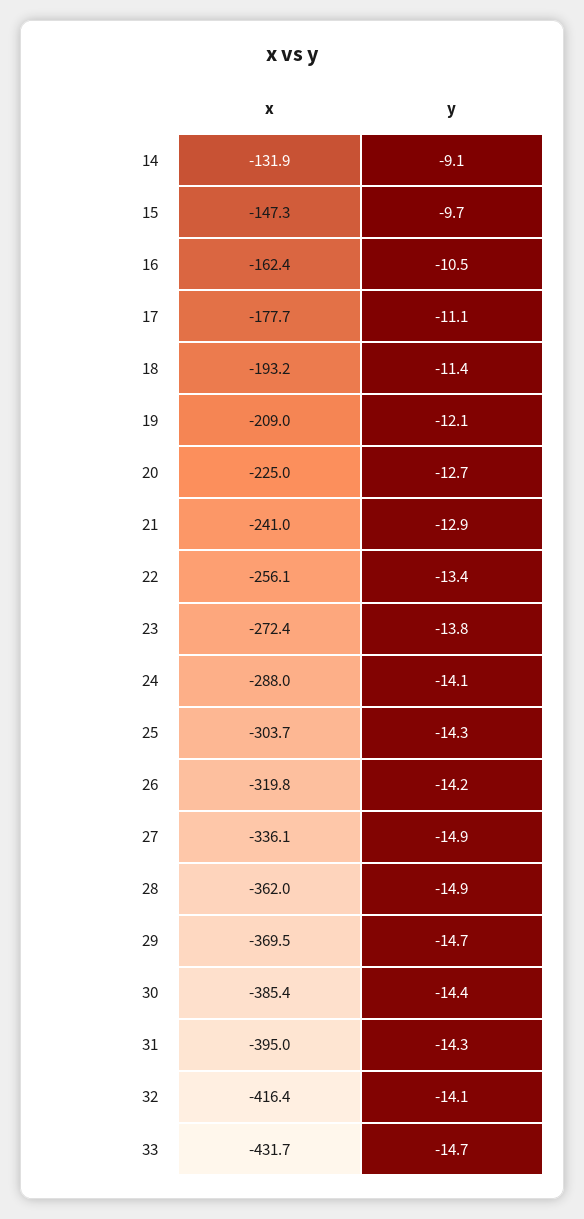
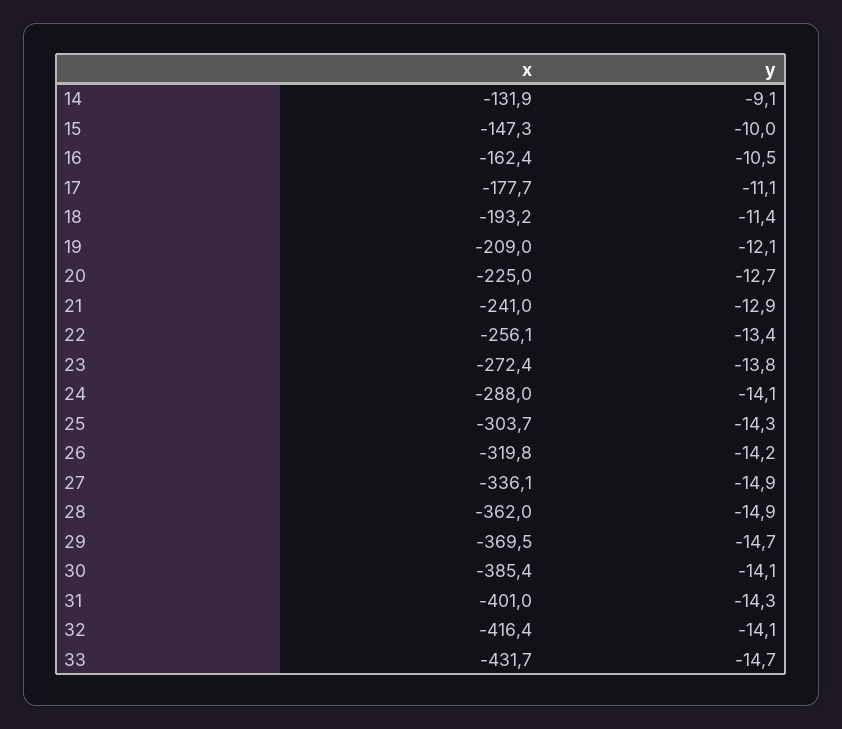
  {
    "x": {
      "14": -131.9,
      "15": -147.3,
      "16": -162.4,
      "17": -177.7,
      "18": -193.2,
      "19": -209,
      "20": -225,
      "21": -241,
      "22": -256.1,
      "23": -272.4,
      "24": -288,
      "25": -303.7,
      "26": -319.8,
      "27": -336.1,
      "28": -362,
      "29": -369.5,
      "30": -385.4,
-     "31": -395,
+     "31": -401,
      "32": -416.4,
      "33": -431.7
    },
    "y": {
      "14": -9.1,
-     "15": -9.7,
+     "15": -10,
      "16": -10.5,
      "17": -11.1,
      "18": -11.4,
      "19": -12.1,
      "20": -12.7,
      "21": -12.9,
      "22": -13.4,
      "23": -13.8,
      "24": -14.1,
      "25": -14.3,
      "26": -14.2,
      "27": -14.9,
      "28": -14.9,
      "29": -14.7,
-     "30": -14.4,
+     "30": -14.1,
      "31": -14.3,
      "32": -14.1,
      "33": -14.7
    }
  }

